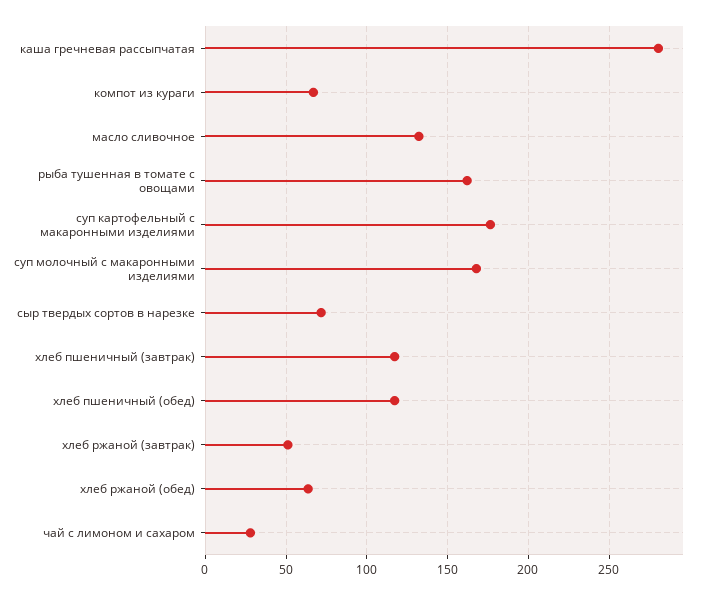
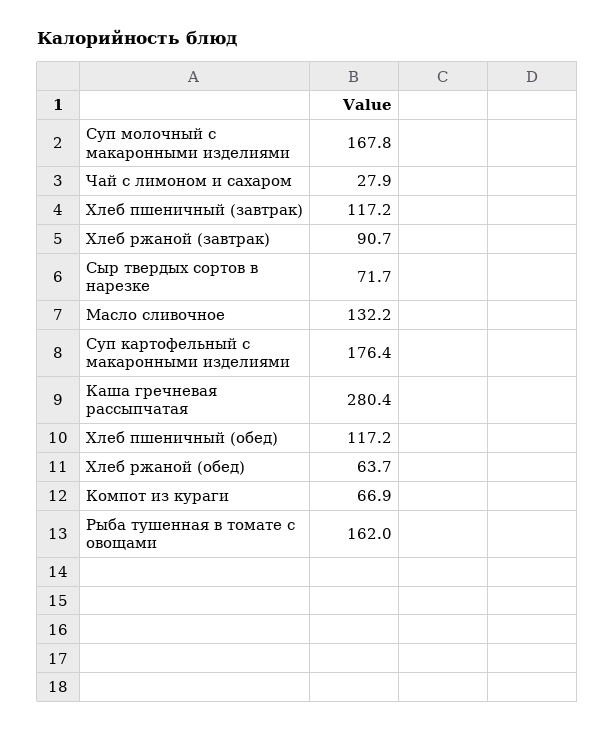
  {
    "каша гречневая рассыпчатая": 280.4,
    "компот из кураги": 66.9,
    "масло сливочное": 132.2,
    "рыба тушенная в томате с овощами": 162,
    "суп картофельный с макаронными изделиями": 176.4,
    "суп молочный с макаронными изделиями": 167.8,
    "сыр твердых сортов в нарезке": 71.7,
    "хлеб пшеничный (завтрак)": 117.2,
    "хлеб пшеничный (обед)": 117.2,
-   "хлеб ржаной (завтрак)": 50,
+   "хлеб ржаной (завтрак)": 90.7,
    "хлеб ржаной (обед)": 63.7,
    "чай с лимоном и сахаром": 27.9
  }

